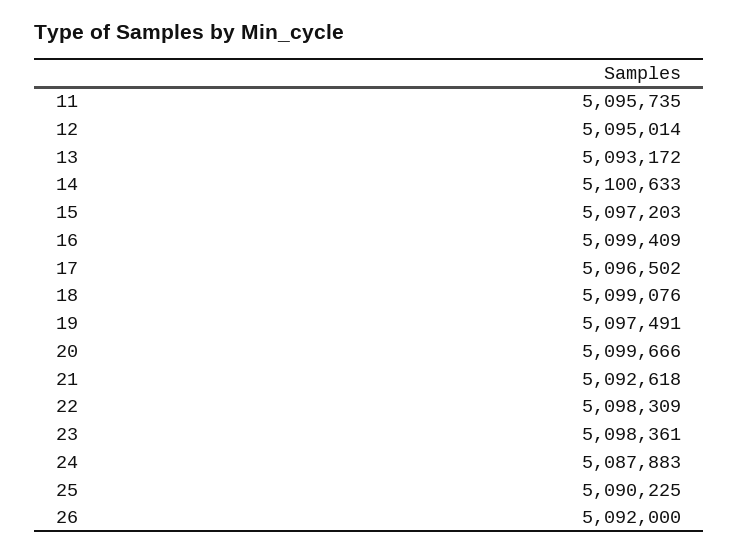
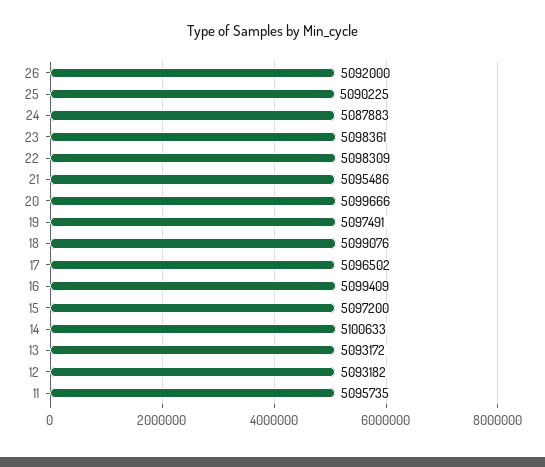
  {
    "11": 5095735,
-   "12": 5095014,
+   "12": 5093182,
    "13": 5093172,
    "14": 5100633,
-   "15": 5097203,
+   "15": 5097200,
    "16": 5099409,
    "17": 5096502,
    "18": 5099076,
    "19": 5097491,
    "20": 5099666,
-   "21": 5092618,
+   "21": 5095486,
    "22": 5098309,
    "23": 5098361,
    "24": 5087883,
    "25": 5090225,
    "26": 5092000
  }

